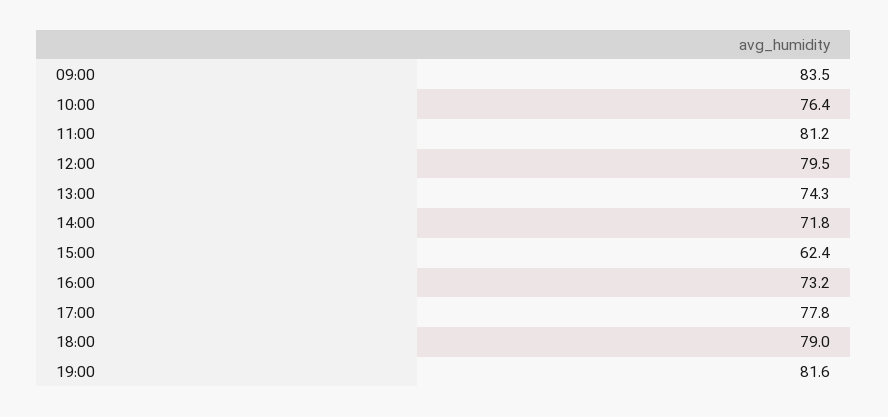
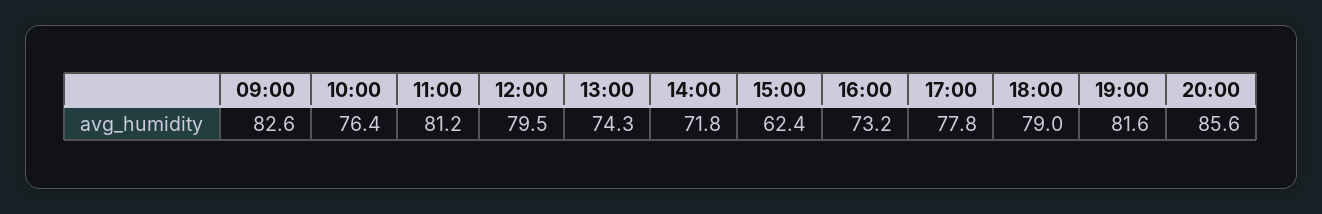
  {
-   "09:00": 83.5,
+   "09:00": 82.6,
    "10:00": 76.4,
    "11:00": 81.2,
    "12:00": 79.5,
    "13:00": 74.3,
    "14:00": 71.8,
    "15:00": 62.4,
    "16:00": 73.2,
    "17:00": 77.8,
    "18:00": 79,
-   "19:00": 81.6
+   "19:00": 81.6,
+   "20:00": 85.6
  }

